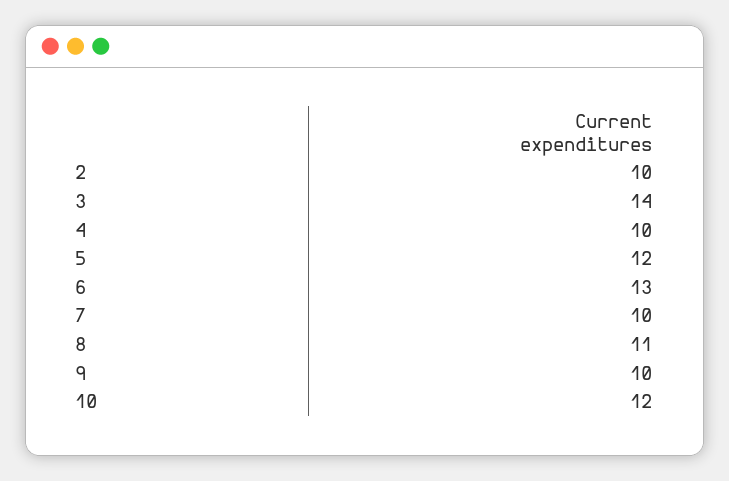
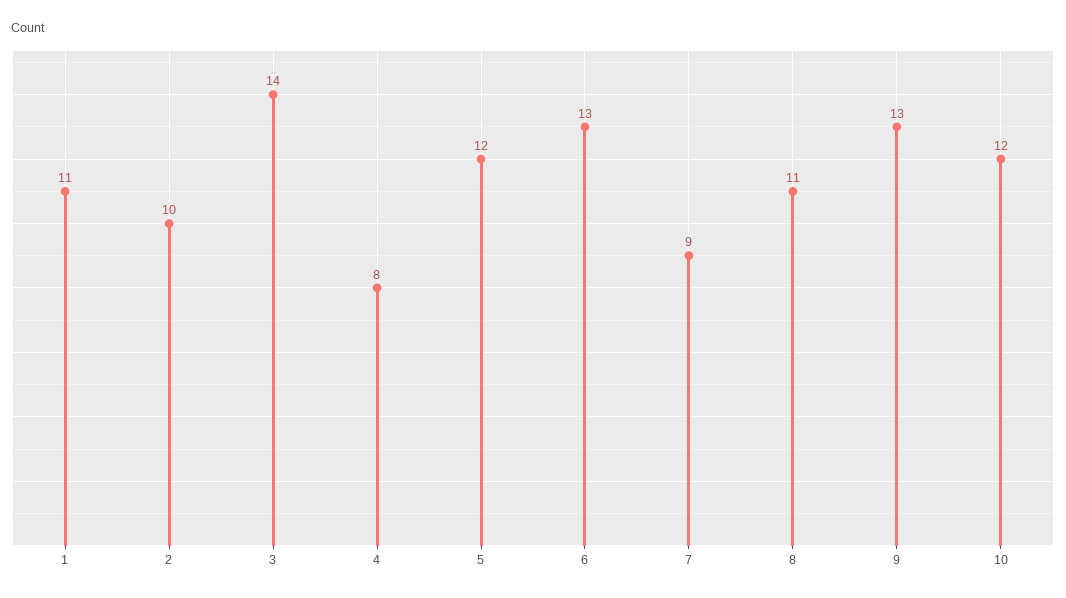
  {
    "2": 10,
    "3": 14,
-   "4": 10,
+   "4": 8,
    "5": 12,
    "6": 13,
-   "7": 10,
+   "7": 9,
    "8": 11,
-   "9": 10,
+   "9": 13,
-   "10": 12
+   "10": 12,
+   "1": 11
  }

